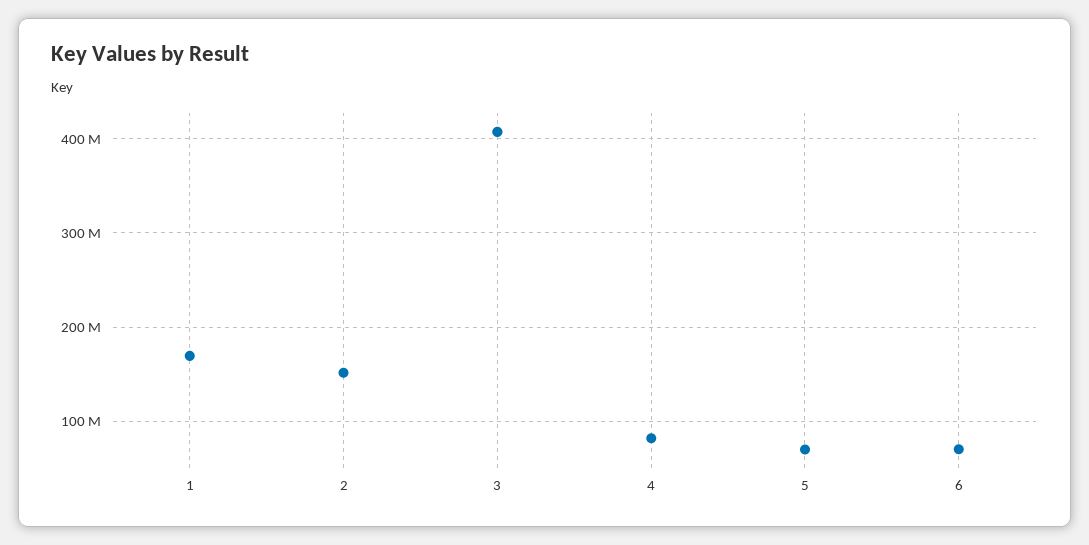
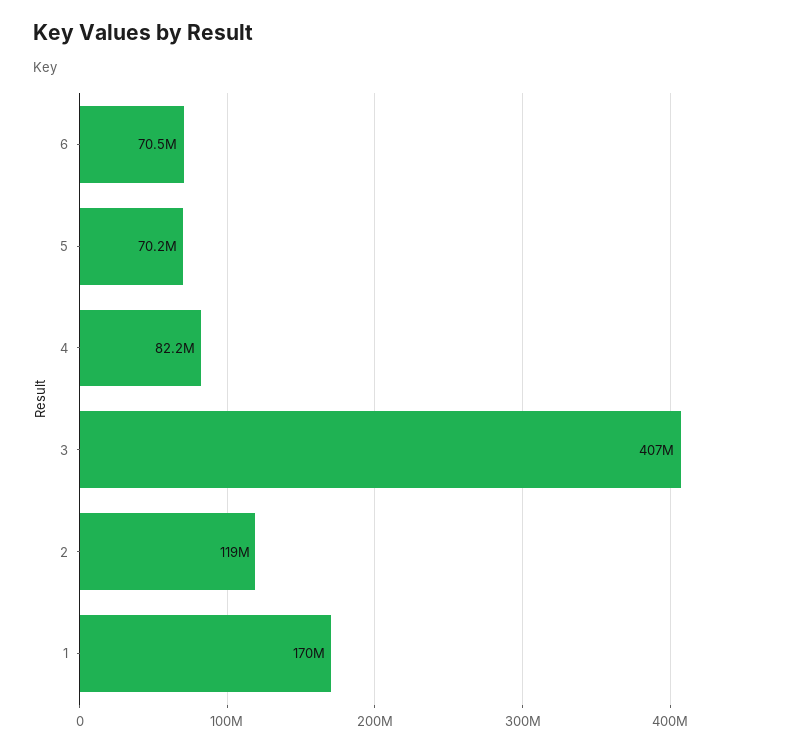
  {
    "1": 170000000,
-   "2": 150000000,
+   "2": 119000000,
    "3": 407000000,
    "4": 82200000,
    "5": 70200000,
    "6": 70500000
  }

